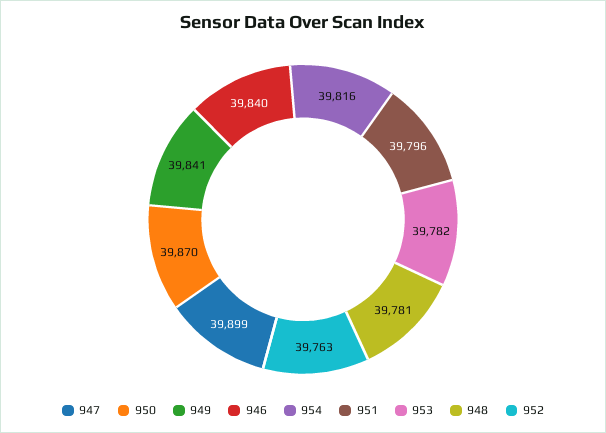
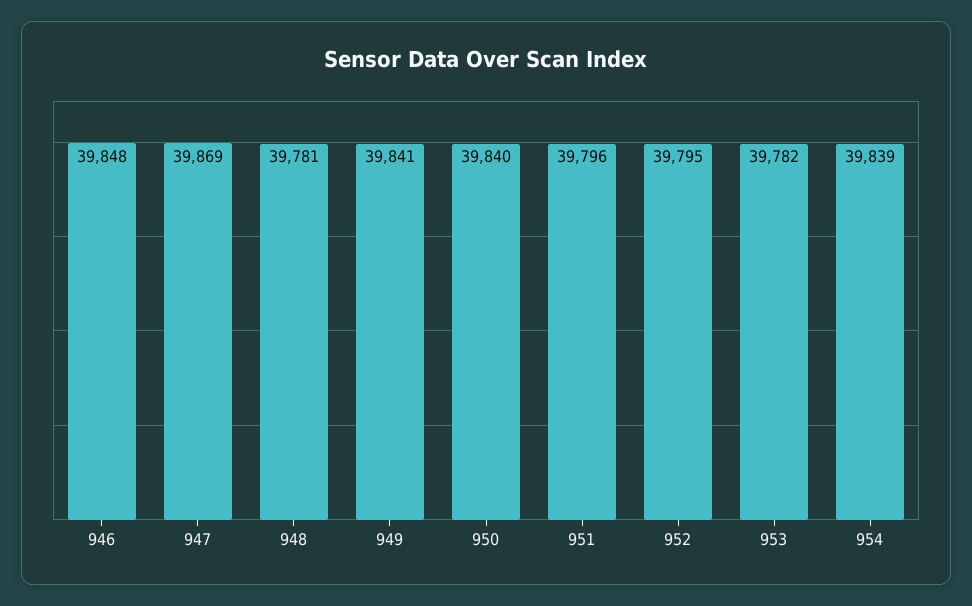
  {
-   "947": 39899,
+   "947": 39869,
-   "950": 39870,
+   "950": 39840,
    "949": 39841,
-   "946": 39840,
+   "946": 39848,
-   "954": 39816,
+   "954": 39839,
    "951": 39796,
    "953": 39782,
    "948": 39781,
-   "952": 39763
+   "952": 39795
  }

